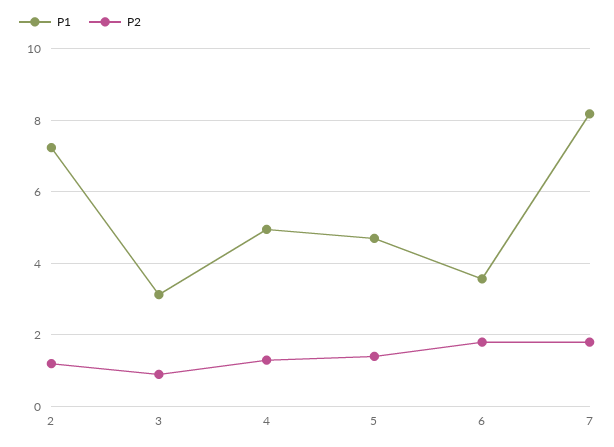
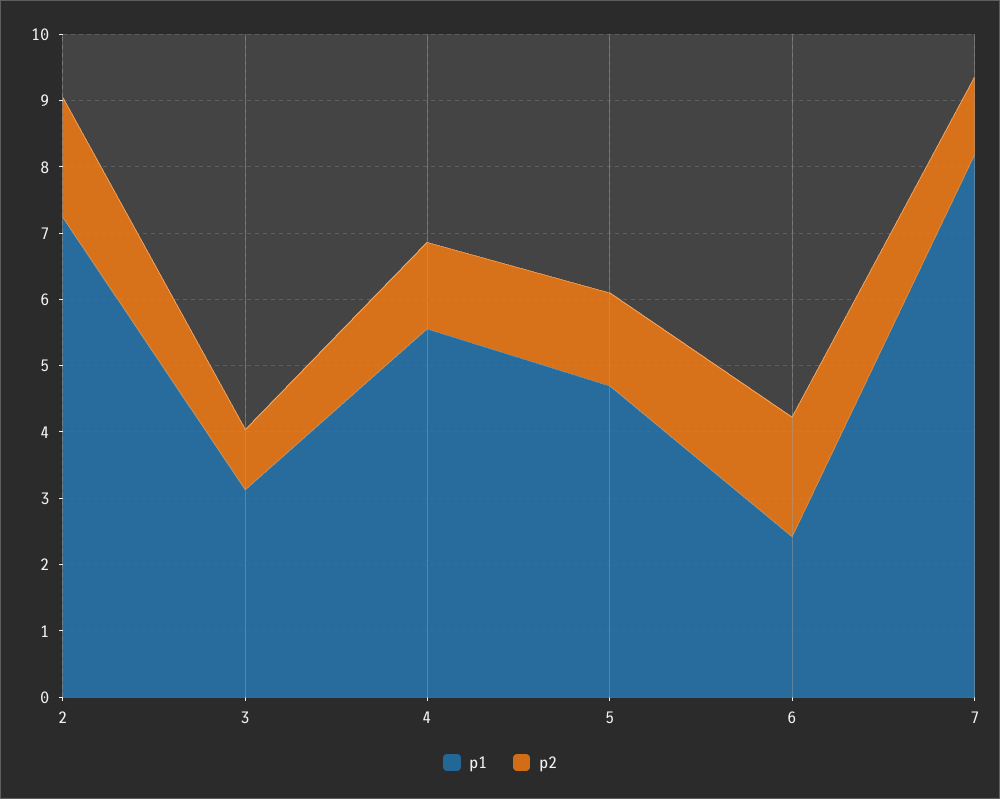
  {
    "P1": {
      "2": 7.2,
      "3": 3.2,
-     "4": 5,
+     "4": 5.6,
      "5": 4.8,
-     "6": 3.6,
+     "6": 2.4,
      "7": 8.2
    },
    "P2": {
-     "2": 1.2,
+     "2": 1.8,
      "3": 1,
      "4": 1.4,
      "5": 1.4,
      "6": 1.8,
-     "7": 1.8
+     "7": 1.2
    }
  }

